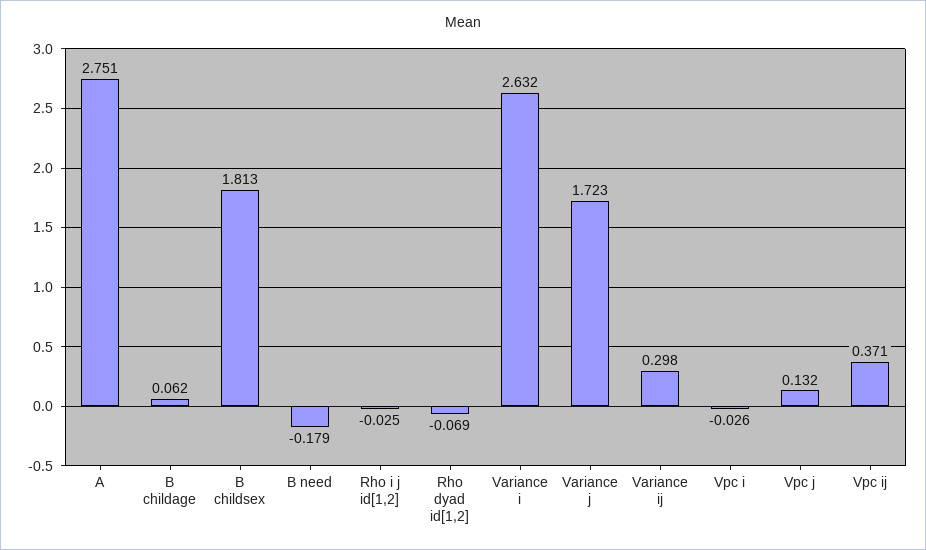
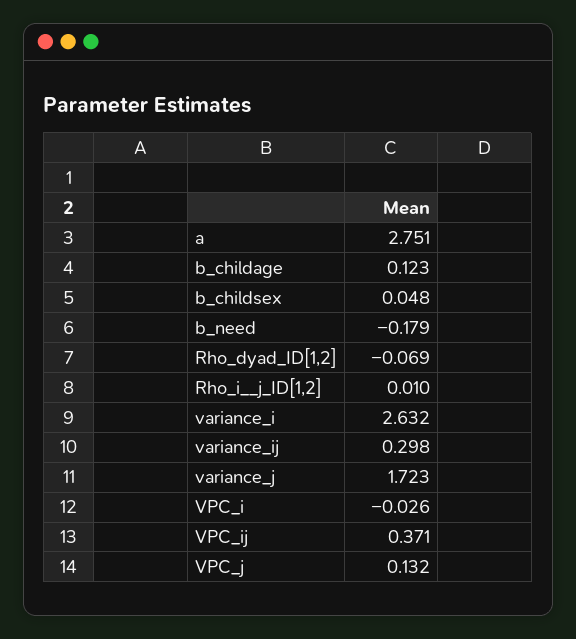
  {
    "A": 2.751,
-   "B childage": 0.062,
+   "B childage": 0.123,
-   "B childsex": 1.813,
+   "B childsex": 0.048,
    "B need": -0.179,
-   "Rho i  j id[1,2]": -0.025,
+   "Rho i  j id[1,2]": 0.01,
    "Rho dyad id[1,2]": -0.069,
    "Variance i": 2.632,
    "Variance j": 1.723,
    "Variance ij": 0.298,
    "Vpc i": -0.026,
    "Vpc j": 0.132,
    "Vpc ij": 0.371
  }

